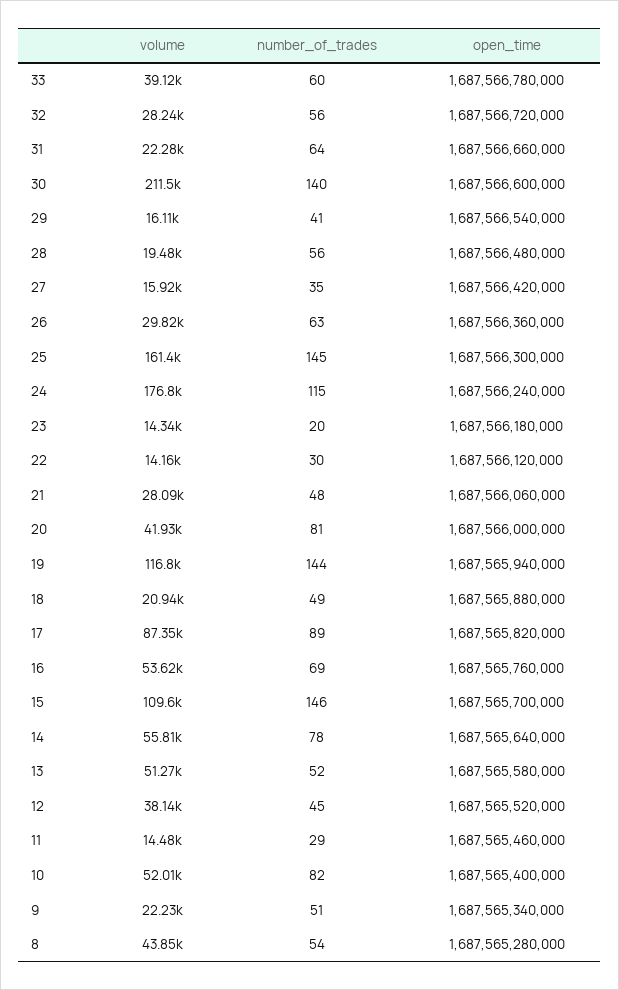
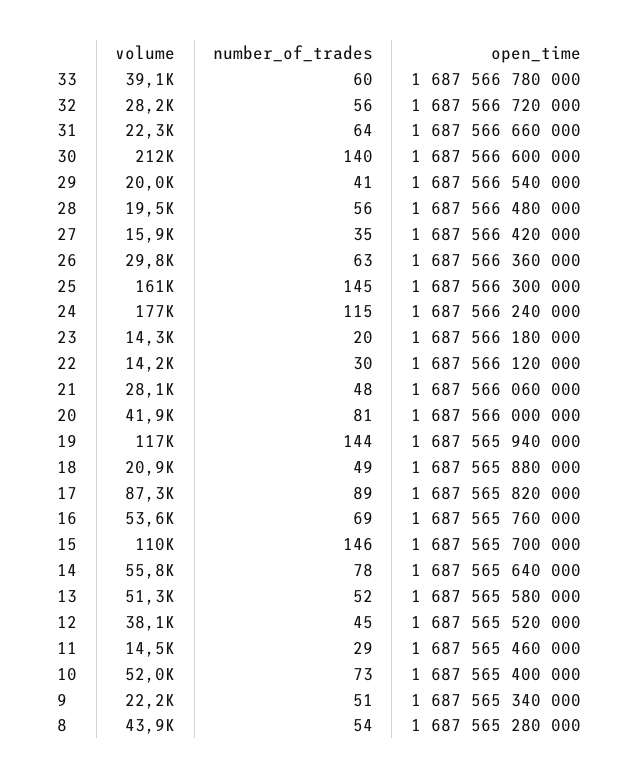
  {
    "volume": {
      "33": 39120,
      "32": 28240,
      "31": 22280,
      "30": 211500,
-     "29": 16110,
+     "29": 20000,
      "28": 19480,
      "27": 15920,
      "26": 29820,
      "25": 161400,
      "24": 176800,
      "23": 14340,
      "22": 14160,
      "21": 28090,
      "20": 41930,
      "19": 116800,
      "18": 20940,
      "17": 87350,
      "16": 53620,
      "15": 109600,
      "14": 55810,
      "13": 51270,
      "12": 38140,
      "11": 14480,
      "10": 52010,
      "9": 22230,
      "8": 43850
    },
    "number_of_trades": {
      "33": 60,
      "32": 56,
      "31": 64,
      "30": 140,
      "29": 41,
      "28": 56,
      "27": 35,
      "26": 63,
      "25": 145,
      "24": 115,
      "23": 20,
      "22": 30,
      "21": 48,
      "20": 81,
      "19": 144,
      "18": 49,
      "17": 89,
      "16": 69,
      "15": 146,
      "14": 78,
      "13": 52,
      "12": 45,
      "11": 29,
-     "10": 82,
+     "10": 73,
      "9": 51,
      "8": 54
    },
    "open_time": {
      "33": 1687566780000,
      "32": 1687566720000,
      "31": 1687566660000,
      "30": 1687566600000,
      "29": 1687566540000,
      "28": 1687566480000,
      "27": 1687566420000,
      "26": 1687566360000,
      "25": 1687566300000,
      "24": 1687566240000,
      "23": 1687566180000,
      "22": 1687566120000,
      "21": 1687566060000,
      "20": 1687566000000,
      "19": 1687565940000,
      "18": 1687565880000,
      "17": 1687565820000,
      "16": 1687565760000,
      "15": 1687565700000,
      "14": 1687565640000,
      "13": 1687565580000,
      "12": 1687565520000,
      "11": 1687565460000,
      "10": 1687565400000,
      "9": 1687565340000,
      "8": 1687565280000
    }
  }

